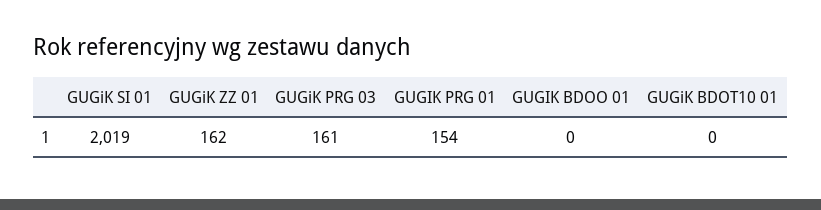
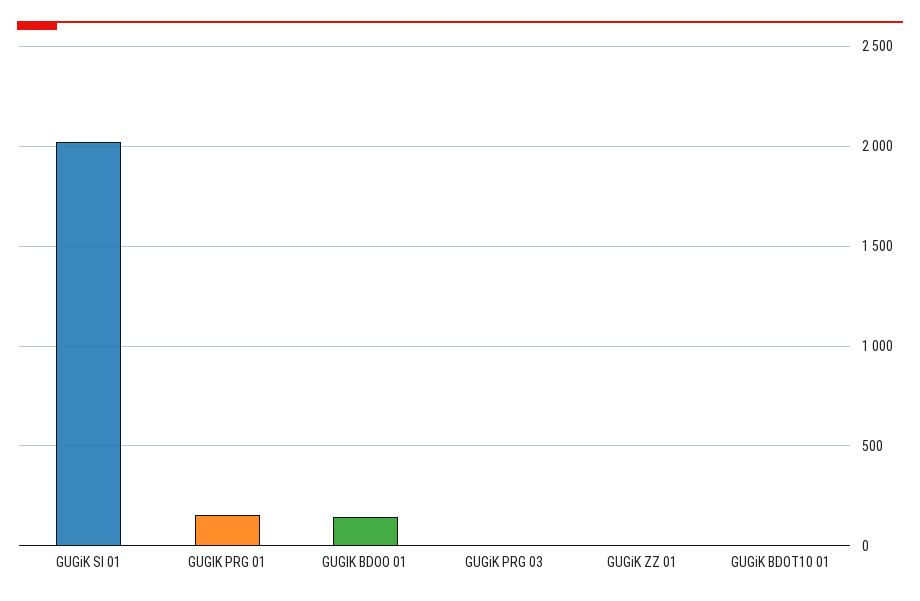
  {
    "GUGiK SI 01": 2019,
-   "GUGiK ZZ 01": 162,
+   "GUGiK ZZ 01": 0,
-   "GUGiK PRG 03": 161,
+   "GUGiK PRG 03": 0,
    "GUGIK PRG 01": 154,
-   "GUGIK BDOO 01": 0,
+   "GUGIK BDOO 01": 150,
    "GUGiK BDOT10 01": 0
  }

